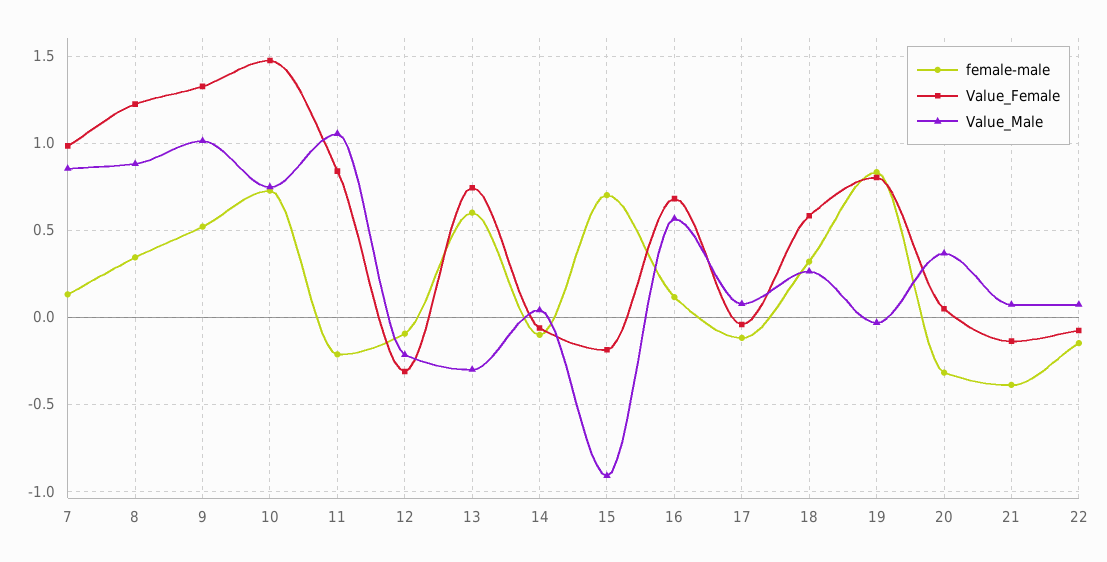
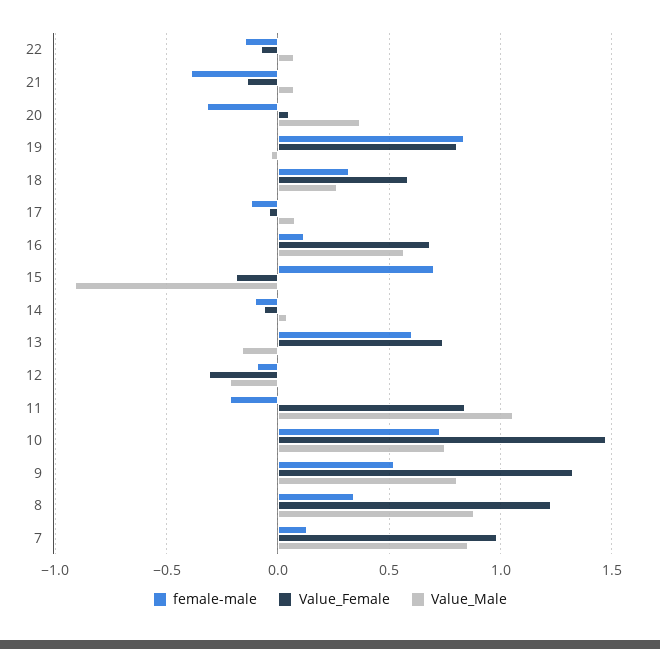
  {
    "female-male": {
      "7": 0.15,
      "8": 0.35,
      "9": 0.5,
      "10": 0.75,
      "11": -0.2,
      "12": -0.1,
      "13": 0.6,
      "14": -0.1,
      "15": 0.7,
      "16": 0.1,
      "17": -0.1,
      "18": 0.3,
      "19": 0.85,
      "20": -0.3,
      "21": -0.4,
      "22": -0.15
    },
    "Value_Female": {
      "7": 1,
      "8": 1.2,
      "9": 1.35,
      "10": 1.5,
      "11": 0.85,
      "12": -0.3,
      "13": 0.75,
      "14": -0.05,
      "15": -0.2,
      "16": 0.7,
      "17": -0.05,
      "18": 0.6,
      "19": 0.8,
      "20": 0.05,
      "21": -0.15,
      "22": -0.1
    },
    "Value_Male": {
      "7": 0.85,
      "8": 0.9,
-     "9": 1,
+     "9": 0.8,
      "10": 0.75,
      "11": 1.05,
      "12": -0.2,
-     "13": -0.3,
+     "13": -0.15,
      "14": 0.05,
      "15": -0.9,
      "16": 0.55,
      "17": 0.1,
      "18": 0.25,
      "19": -0.05,
      "20": 0.35,
      "21": 0.05,
      "22": 0.05
    }
  }

